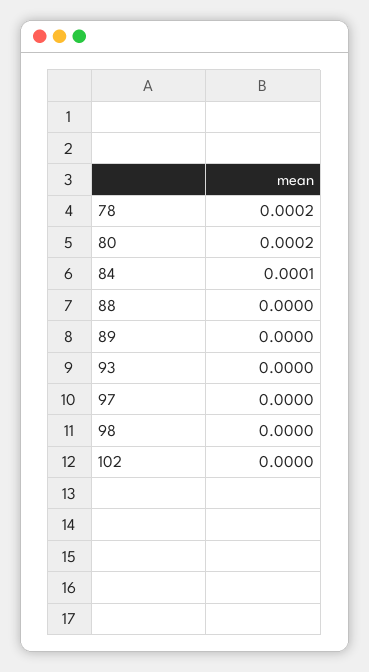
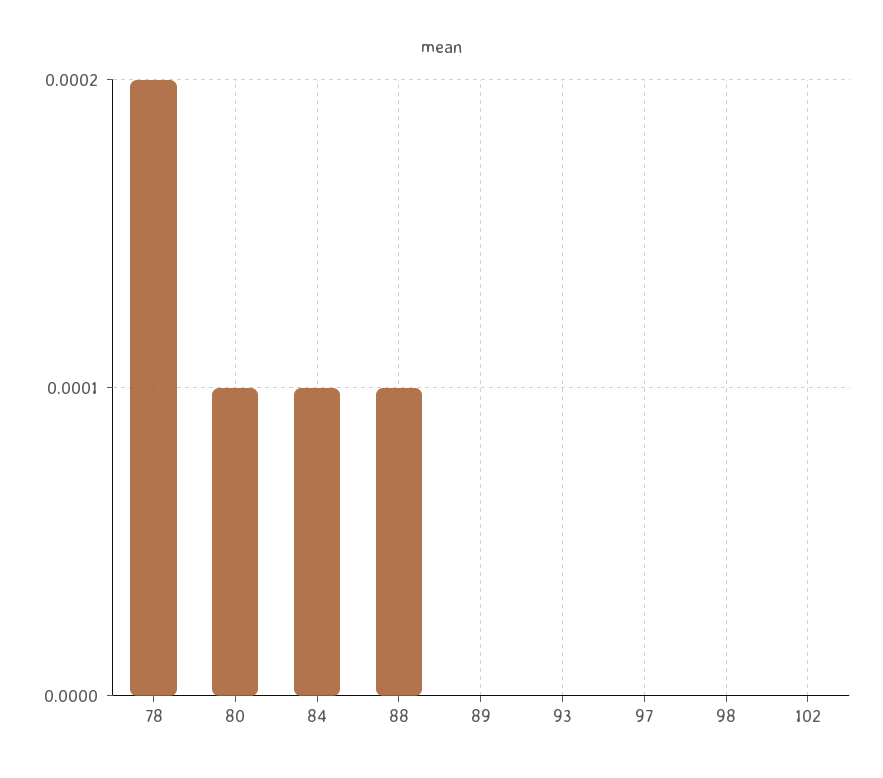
  {
    "78": 0.0002,
-   "80": 0.0002,
+   "80": 0.0001,
    "84": 0.0001,
-   "88": 0,
+   "88": 0.0001,
    "89": 0,
    "93": 0,
    "97": 0,
    "98": 0,
    "102": 0
  }

